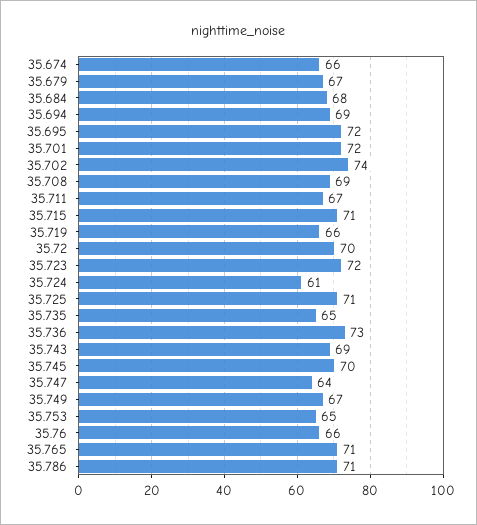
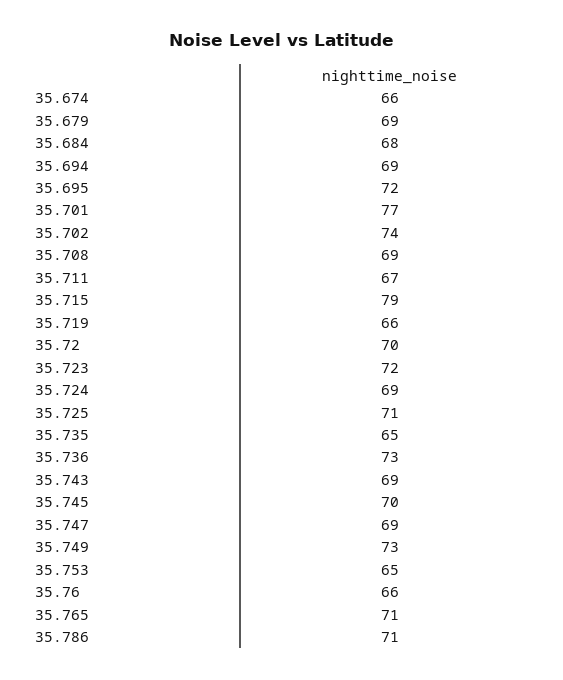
  {
    "35.674": 66,
-   "35.679": 67,
+   "35.679": 69,
    "35.684": 68,
    "35.694": 69,
    "35.695": 72,
-   "35.701": 72,
+   "35.701": 77,
    "35.702": 74,
    "35.708": 69,
    "35.711": 67,
-   "35.715": 71,
+   "35.715": 79,
    "35.719": 66,
    "35.72": 70,
    "35.723": 72,
-   "35.724": 61,
+   "35.724": 69,
    "35.725": 71,
    "35.735": 65,
    "35.736": 73,
    "35.743": 69,
    "35.745": 70,
-   "35.747": 64,
+   "35.747": 69,
-   "35.749": 67,
+   "35.749": 73,
    "35.753": 65,
    "35.76": 66,
    "35.765": 71,
    "35.786": 71
  }

